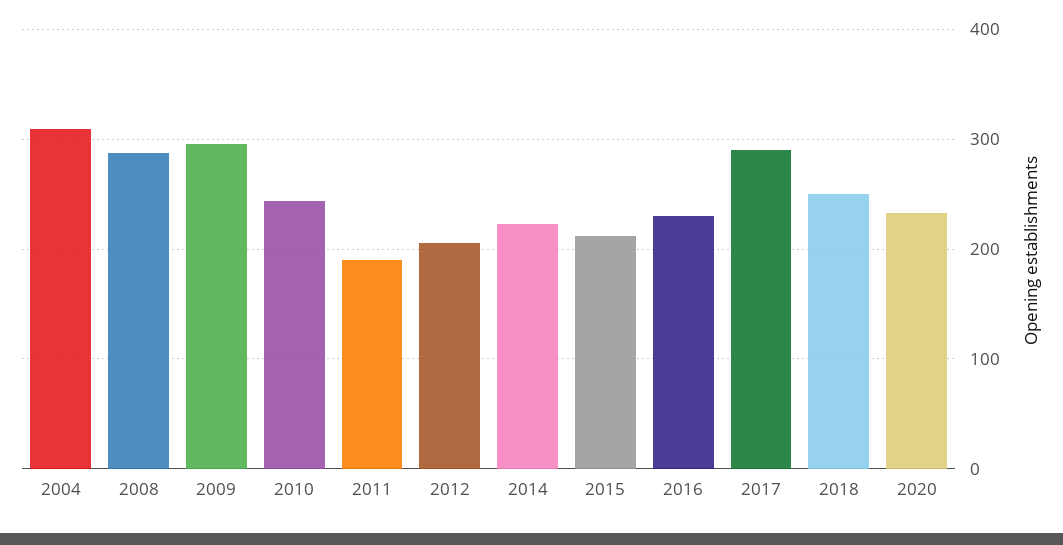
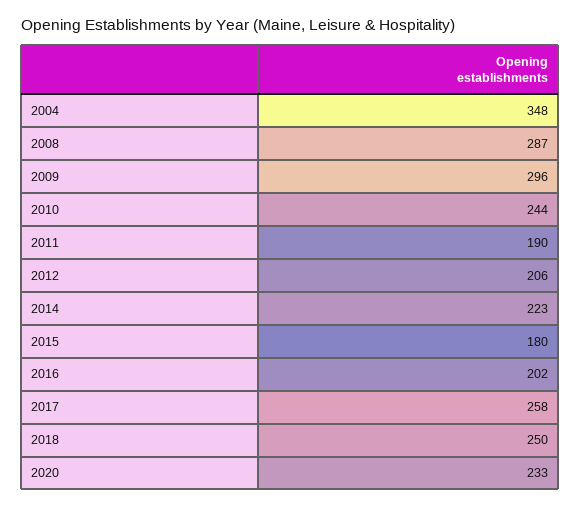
  {
-   "2004": 310,
+   "2004": 348,
    "2008": 287,
    "2009": 296,
    "2010": 244,
    "2011": 190,
    "2012": 206,
    "2014": 223,
-   "2015": 210,
+   "2015": 180,
-   "2016": 230,
+   "2016": 202,
-   "2017": 290,
+   "2017": 258,
    "2018": 250,
    "2020": 233
  }

